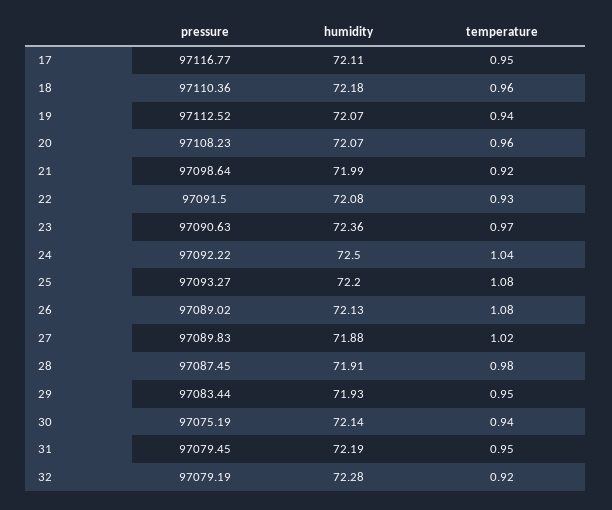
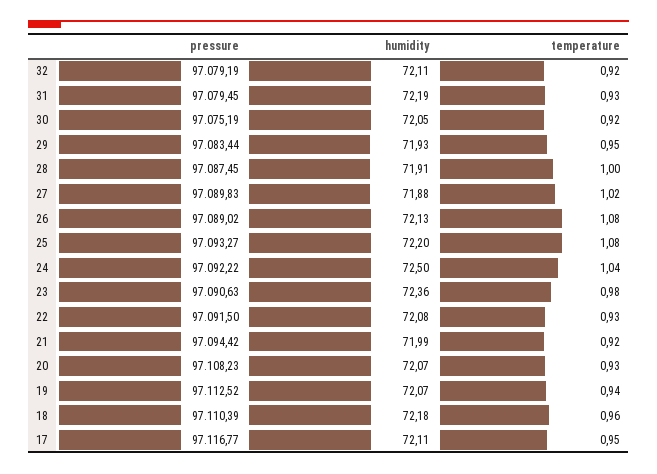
  {
    "pressure": {
      "17": 97116.77,
-     "18": 97110.36,
+     "18": 97110.39,
      "19": 97112.52,
      "20": 97108.23,
-     "21": 97098.64,
+     "21": 97094.42,
      "22": 97091.5,
      "23": 97090.63,
      "24": 97092.22,
      "25": 97093.27,
      "26": 97089.02,
      "27": 97089.83,
      "28": 97087.45,
      "29": 97083.44,
      "30": 97075.19,
      "31": 97079.45,
      "32": 97079.19
    },
    "humidity": {
      "17": 72.11,
      "18": 72.18,
      "19": 72.07,
      "20": 72.07,
      "21": 71.99,
      "22": 72.08,
      "23": 72.36,
      "24": 72.5,
      "25": 72.2,
      "26": 72.13,
      "27": 71.88,
      "28": 71.91,
      "29": 71.93,
-     "30": 72.14,
+     "30": 72.05,
      "31": 72.19,
-     "32": 72.28
+     "32": 72.11
    },
    "temperature": {
      "17": 0.95,
      "18": 0.96,
      "19": 0.94,
-     "20": 0.96,
+     "20": 0.93,
      "21": 0.92,
      "22": 0.93,
-     "23": 0.97,
+     "23": 0.98,
      "24": 1.04,
      "25": 1.08,
      "26": 1.08,
      "27": 1.02,
-     "28": 0.98,
+     "28": 1,
      "29": 0.95,
-     "30": 0.94,
+     "30": 0.92,
-     "31": 0.95,
+     "31": 0.93,
      "32": 0.92
    }
  }

